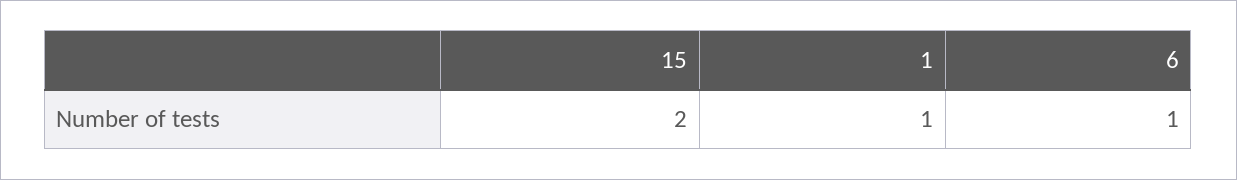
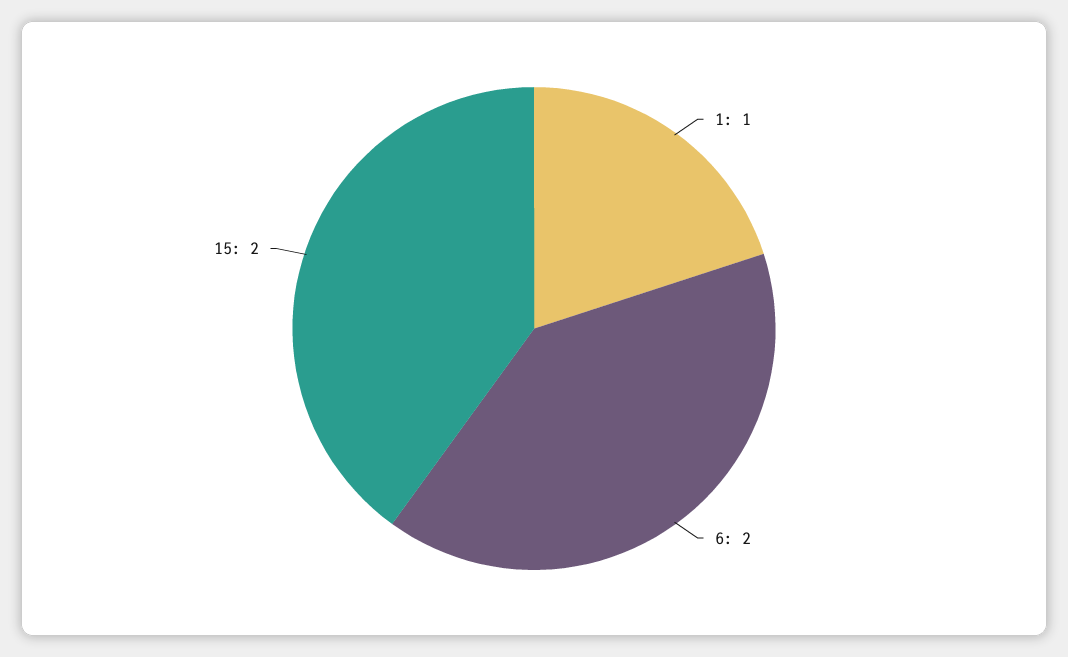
  {
    "15": 2,
    "1": 1,
-   "6": 1
+   "6": 2
  }

